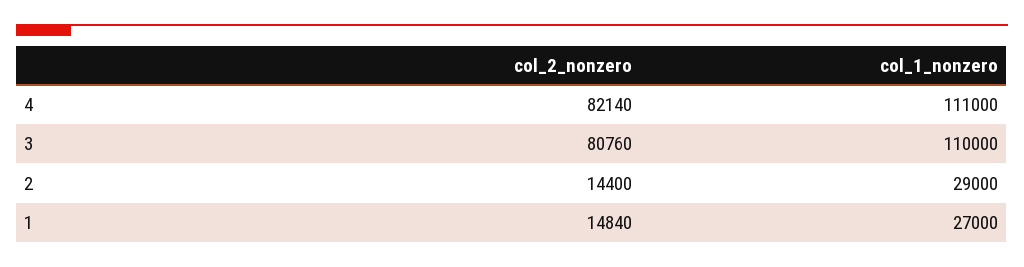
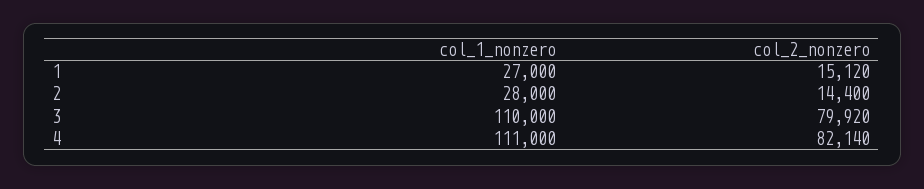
  {
    "col_2_nonzero": {
      "4": 82140,
-     "3": 80760,
+     "3": 79920,
      "2": 14400,
-     "1": 14840
+     "1": 15120
    },
    "col_1_nonzero": {
      "4": 111000,
      "3": 110000,
-     "2": 29000,
+     "2": 28000,
      "1": 27000
    }
  }

